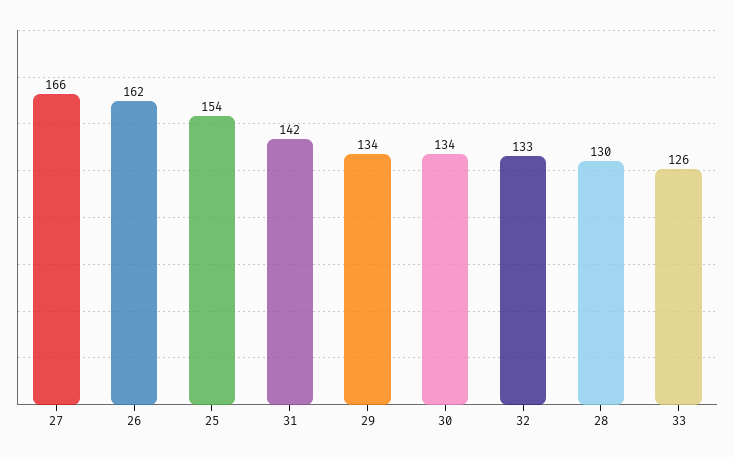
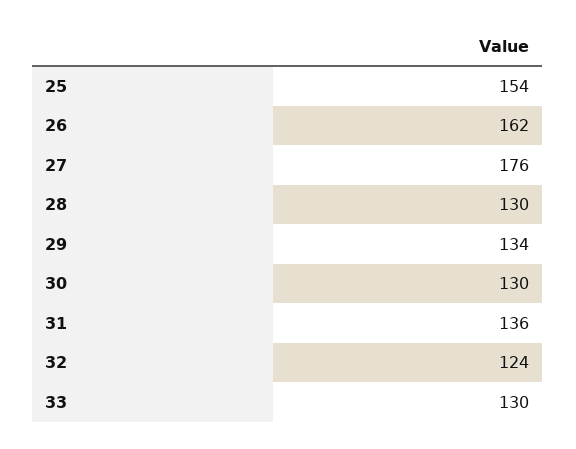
  {
-   "27": 166,
+   "27": 176,
    "26": 162,
    "25": 154,
-   "31": 142,
+   "31": 136,
    "29": 134,
-   "30": 134,
+   "30": 130,
-   "32": 133,
+   "32": 124,
    "28": 130,
-   "33": 126
+   "33": 130
  }

